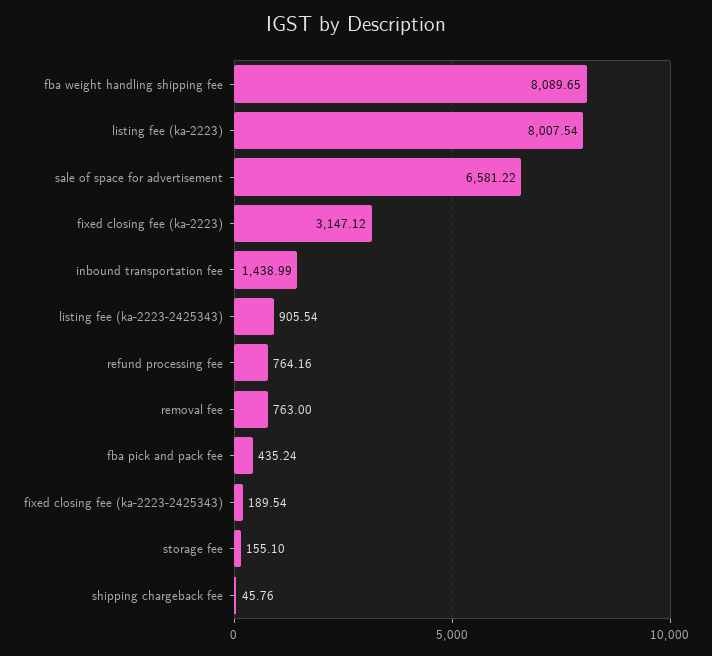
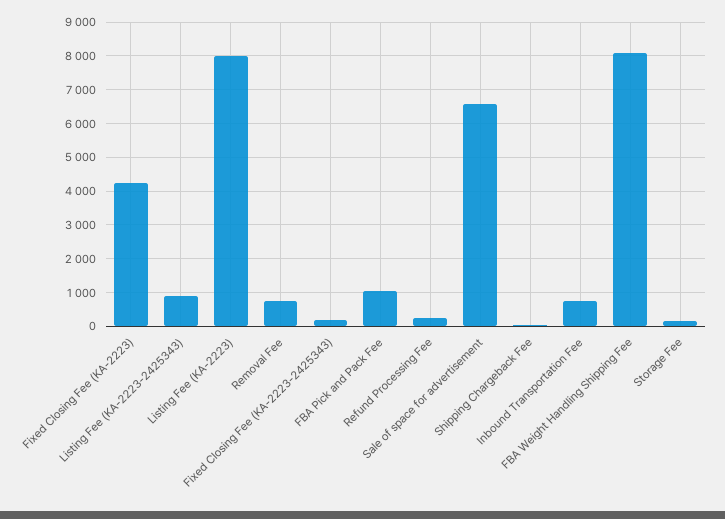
  {
    "fba weight handling shipping fee": 8089.65,
    "listing fee (ka-2223)": 8007.54,
    "sale of space for advertisement": 6581.22,
-   "fixed closing fee (ka-2223)": 3147.12,
+   "fixed closing fee (ka-2223)": 4200,
-   "inbound transportation fee": 1438.99,
+   "inbound transportation fee": 800,
    "listing fee (ka-2223-2425343)": 905.54,
-   "refund processing fee": 764.16,
+   "refund processing fee": 200,
    "removal fee": 763,
-   "fba pick and pack fee": 435.24,
+   "fba pick and pack fee": 1000,
    "fixed closing fee (ka-2223-2425343)": 189.54,
    "storage fee": 155.1,
    "shipping chargeback fee": 45.76
  }

